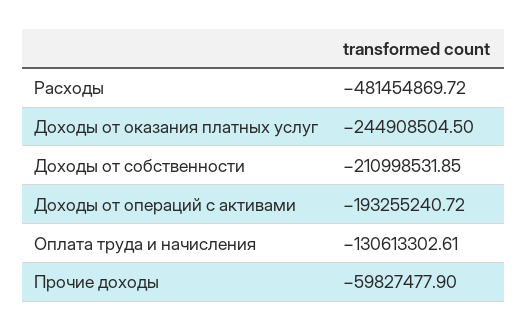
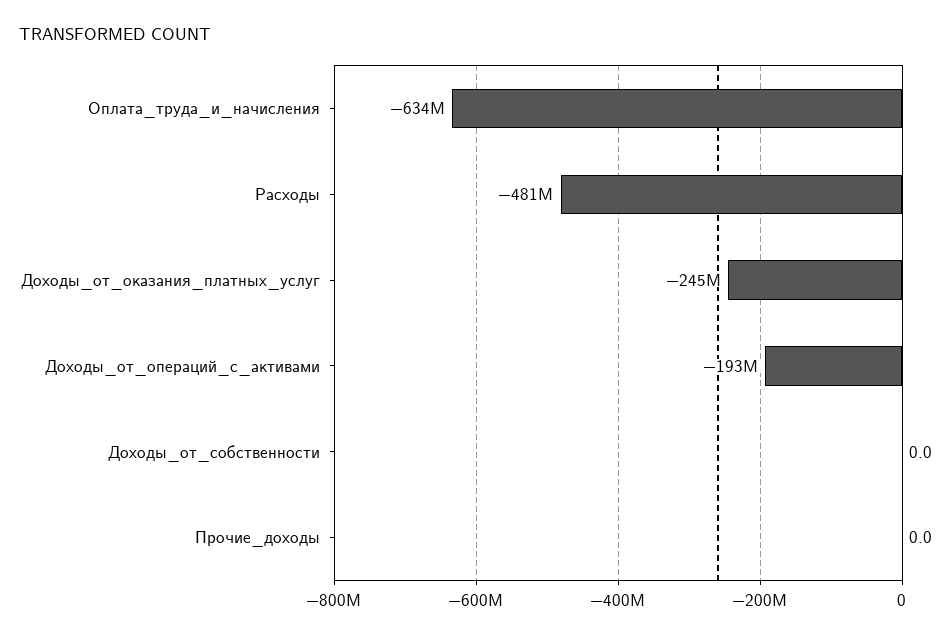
  {
    "Расходы": -481454869.72,
    "Доходы от оказания платных услуг": -244908504.5,
-   "Доходы от собственности": -210998531.85,
+   "Доходы от собственности": 0,
    "Доходы от операций с активами": -193255240.72,
-   "Оплата труда и начисления": -130613302.61,
+   "Оплата труда и начисления": -634000000,
-   "Прочие доходы": -59827477.9
+   "Прочие доходы": 0
  }

